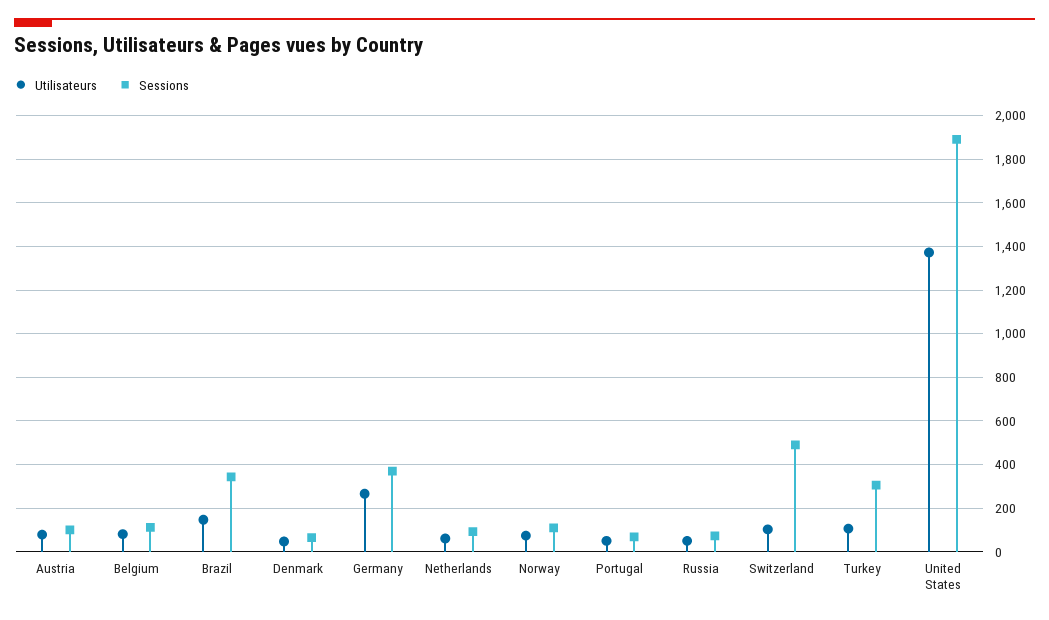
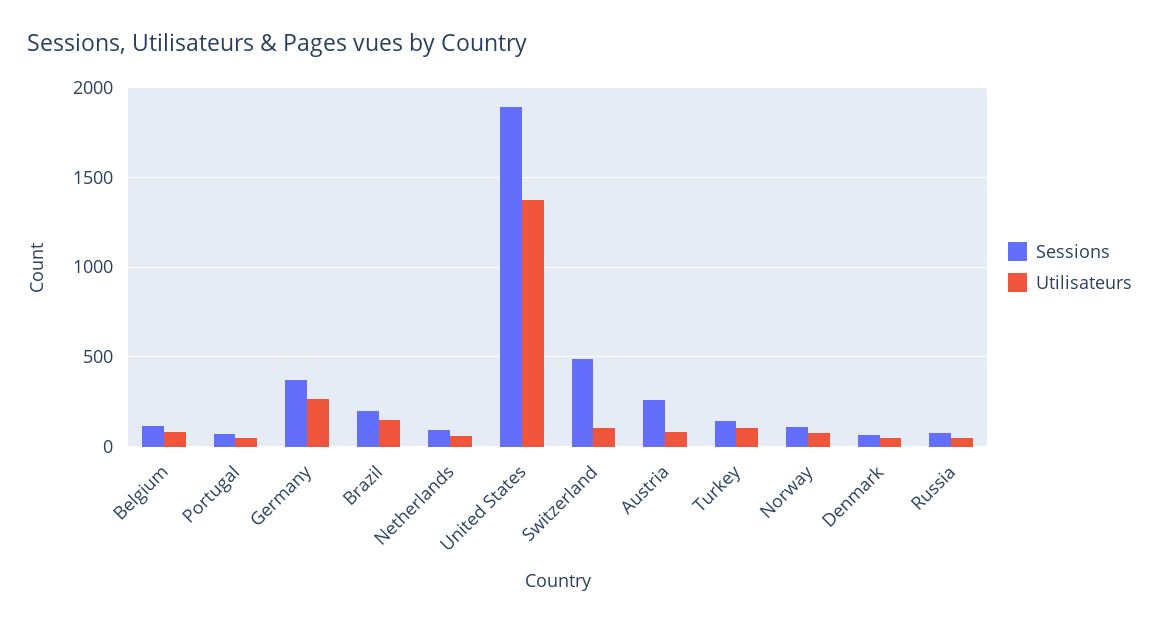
  {
    "Utilisateurs": {
      "Austria": 100,
      "Belgium": 100,
      "Brazil": 150,
      "Denmark": 50,
      "Germany": 250,
      "Netherlands": 50,
      "Norway": 50,
      "Portugal": 50,
      "Russia": 50,
      "Switzerland": 100,
      "Turkey": 100,
      "United States": 1350
    },
    "Sessions": {
-     "Austria": 100,
+     "Austria": 250,
      "Belgium": 100,
-     "Brazil": 350,
+     "Brazil": 200,
      "Denmark": 50,
      "Germany": 350,
      "Netherlands": 100,
      "Norway": 100,
      "Portugal": 50,
      "Russia": 50,
      "Switzerland": 500,
-     "Turkey": 300,
+     "Turkey": 150,
      "United States": 1900
    }
  }

